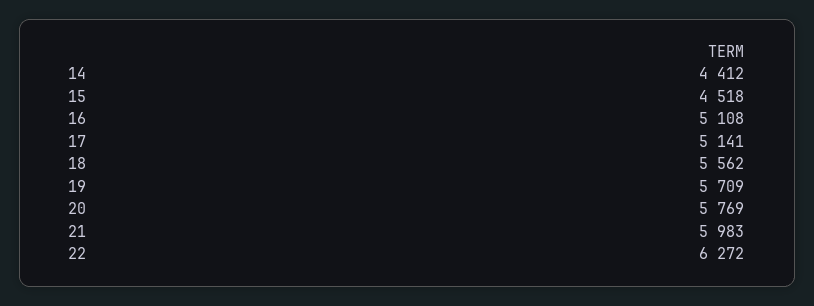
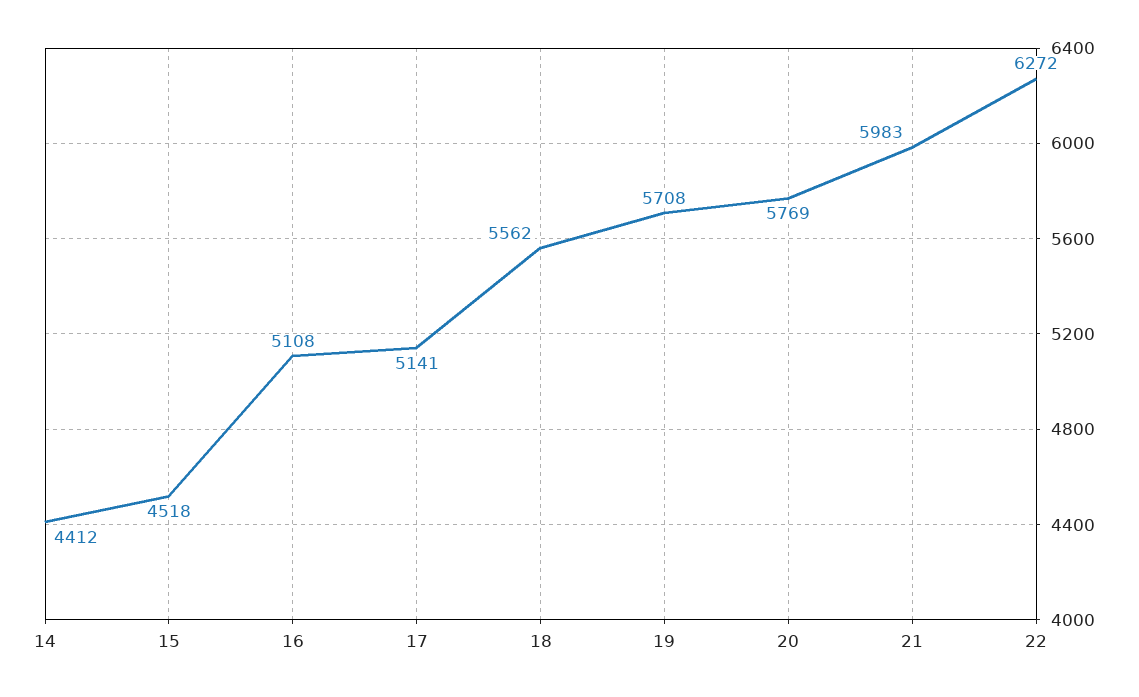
  {
    "14": 4412,
    "15": 4518,
    "16": 5108,
    "17": 5141,
    "18": 5562,
-   "19": 5709,
+   "19": 5708,
    "20": 5769,
    "21": 5983,
    "22": 6272
  }

